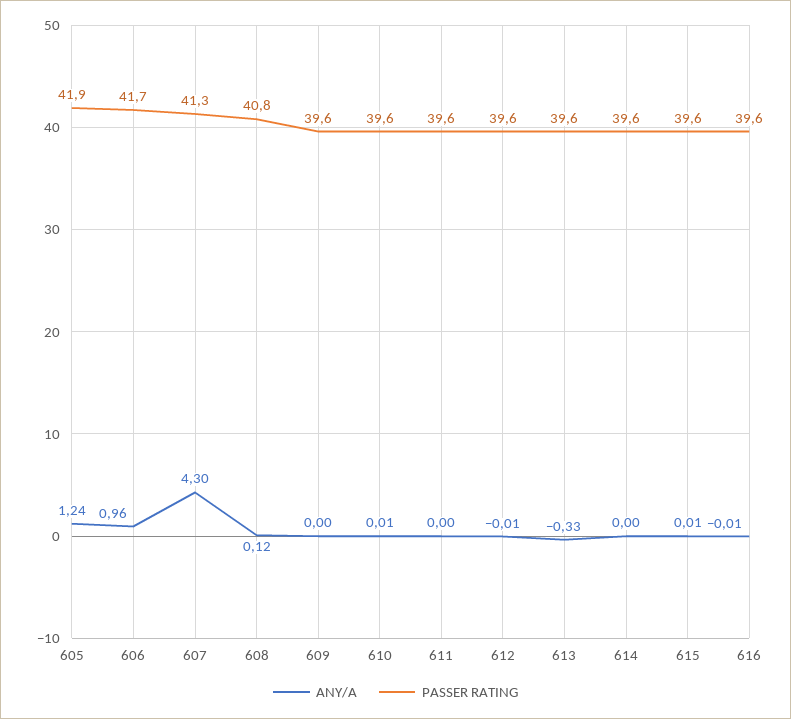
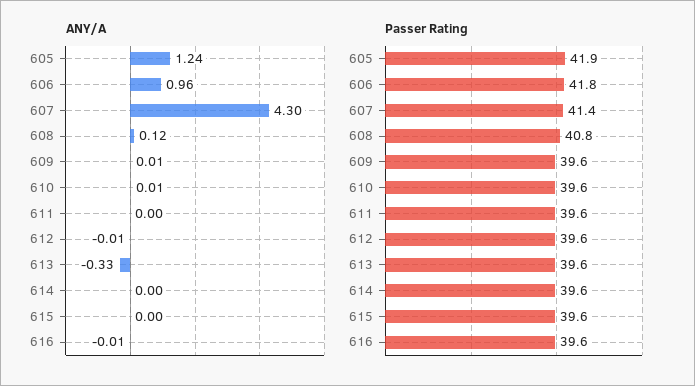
  {
    "ANY/A": {
      "605": 1.24,
      "606": 0.96,
      "607": 4.3,
      "608": 0.12,
-     "609": 0,
+     "609": 0.01,
      "610": 0.01,
      "611": 0,
      "612": -0.01,
      "613": -0.33,
      "614": 0,
-     "615": 0.01,
+     "615": 0,
      "616": -0.01
    },
    "PASSER RATING": {
      "605": 41.9,
-     "606": 41.7,
+     "606": 41.8,
-     "607": 41.3,
+     "607": 41.4,
      "608": 40.8,
      "609": 39.6,
      "610": 39.6,
      "611": 39.6,
      "612": 39.6,
      "613": 39.6,
      "614": 39.6,
      "615": 39.6,
      "616": 39.6
    }
  }

